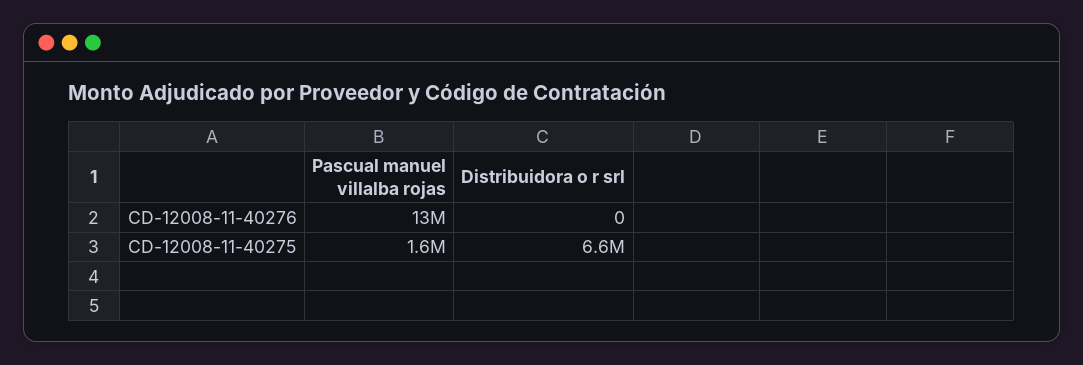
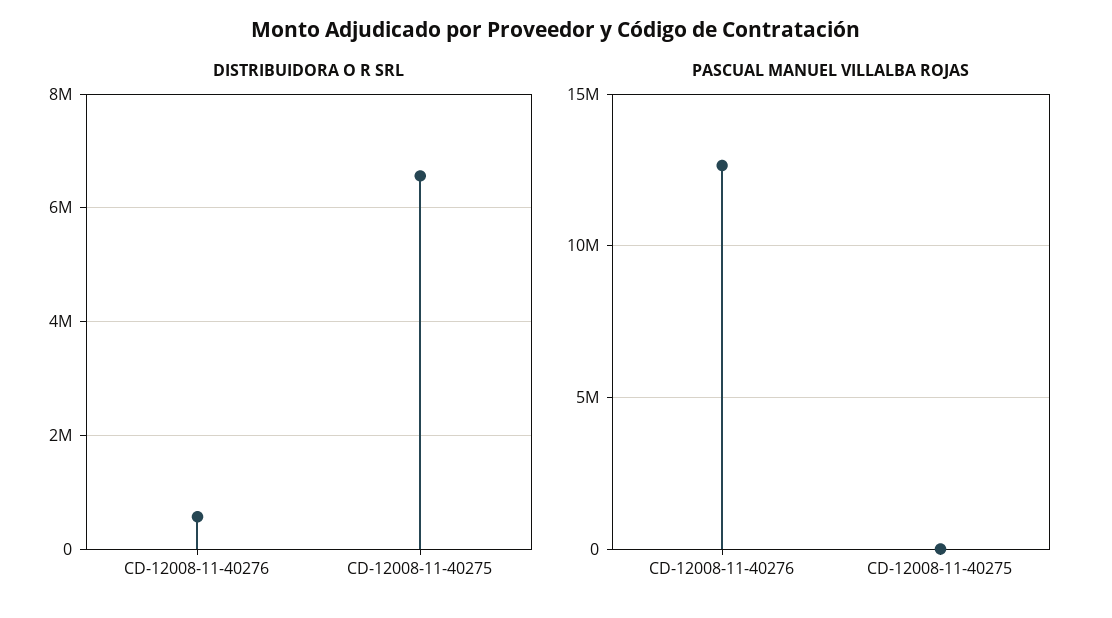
  {
    "Pascual manuel villalba rojas": {
      "CD-12008-11-40276": 13000000,
-     "CD-12008-11-40275": 1600000
+     "CD-12008-11-40275": 0
    },
    "Distribuidora o r srl": {
-     "CD-12008-11-40276": 0,
+     "CD-12008-11-40276": 600000,
      "CD-12008-11-40275": 6600000
    }
  }

